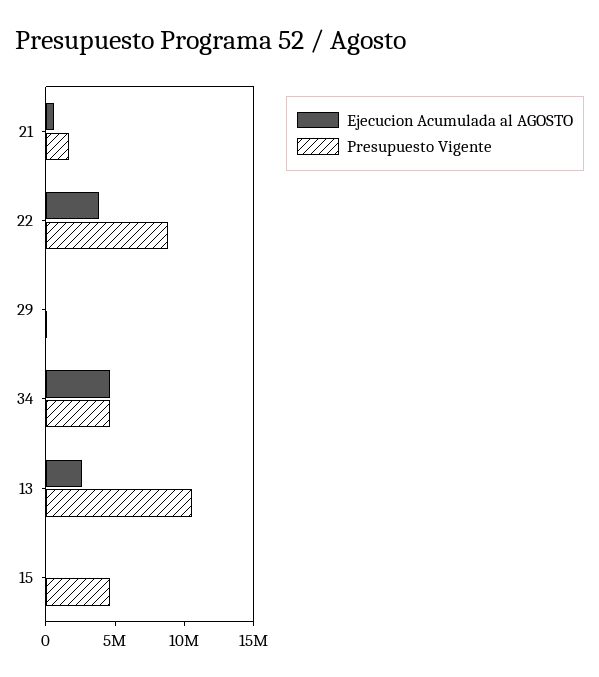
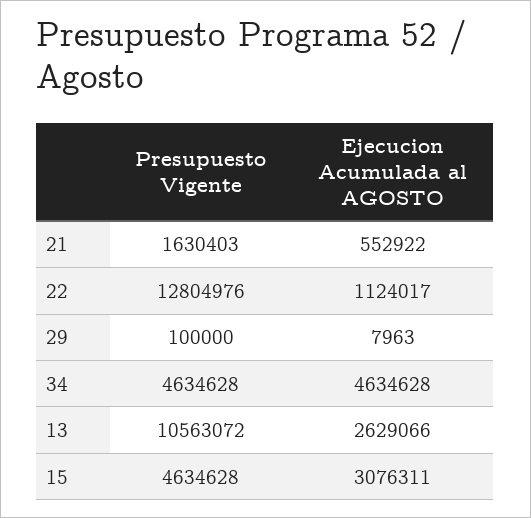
  {
    "Ejecucion Acumulada al AGOSTO": {
      "21": 552922,
-     "22": 4000000,
+     "22": 1124017,
      "29": 7963,
      "34": 4634628,
      "13": 2629066,
-     "15": 0
+     "15": 3076311
    },
    "Presupuesto Vigente": {
      "21": 1630403,
-     "22": 9000000,
+     "22": 12804976,
      "29": 100000,
      "34": 4634628,
      "13": 10563072,
      "15": 4634628
    }
  }

